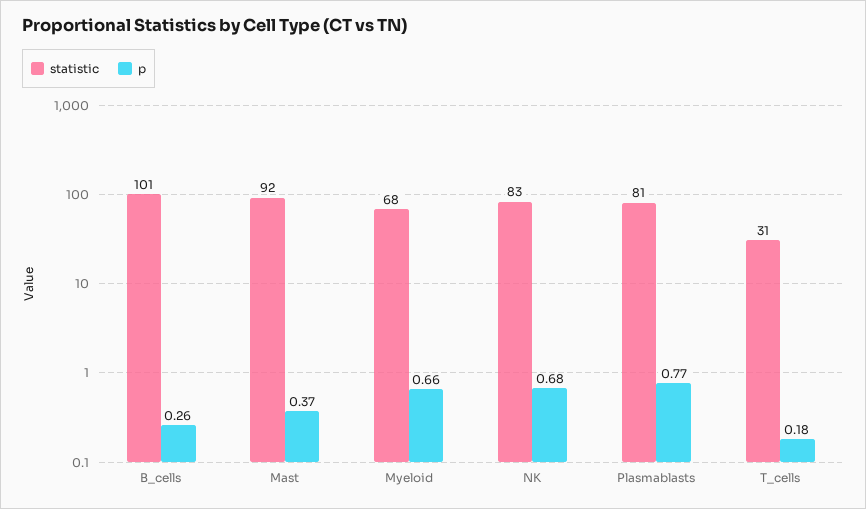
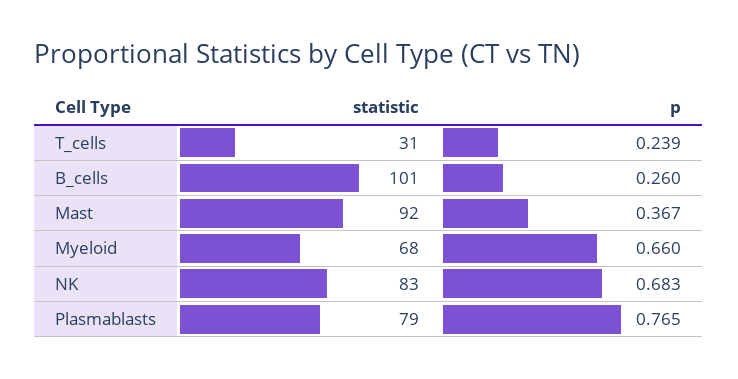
  {
    "statistic": {
      "B_cells": 101,
      "Mast": 92,
      "Myeloid": 68,
      "NK": 83,
-     "Plasmablasts": 81,
+     "Plasmablasts": 79,
      "T_cells": 31
    },
    "p": {
      "B_cells": 0.26,
      "Mast": 0.367,
      "Myeloid": 0.66,
      "NK": 0.683,
      "Plasmablasts": 0.765,
-     "T_cells": 0.18
+     "T_cells": 0.239
    }
  }

